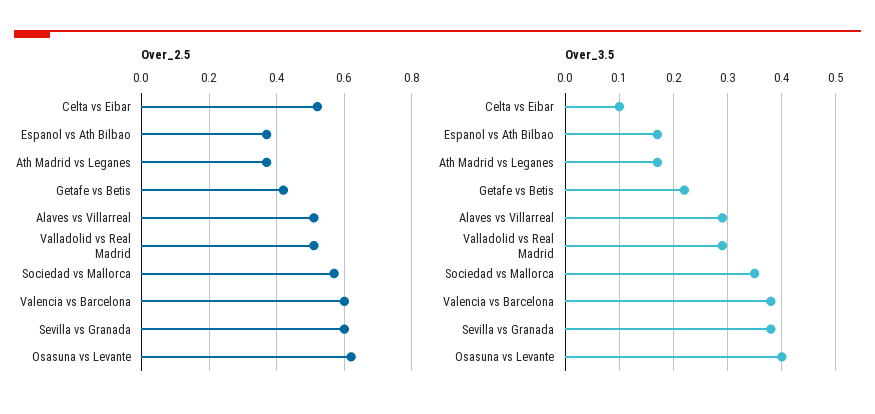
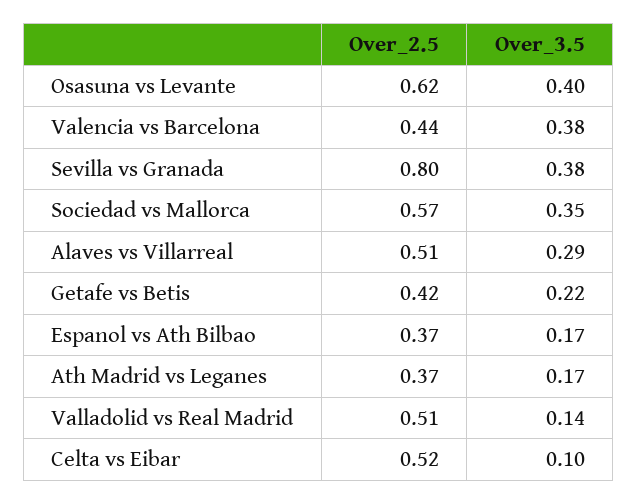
  {
    "Over_2.5": {
      "Celta vs Eibar": 0.52,
      "Espanol vs Ath Bilbao": 0.37,
      "Ath Madrid vs Leganes": 0.37,
      "Getafe vs Betis": 0.42,
      "Alaves vs Villarreal": 0.51,
      "Valladolid vs Real Madrid": 0.51,
      "Sociedad vs Mallorca": 0.57,
-     "Valencia vs Barcelona": 0.6,
+     "Valencia vs Barcelona": 0.44,
-     "Sevilla vs Granada": 0.6,
+     "Sevilla vs Granada": 0.8,
      "Osasuna vs Levante": 0.62
    },
    "Over_3.5": {
      "Celta vs Eibar": 0.1,
      "Espanol vs Ath Bilbao": 0.17,
      "Ath Madrid vs Leganes": 0.17,
      "Getafe vs Betis": 0.22,
      "Alaves vs Villarreal": 0.29,
-     "Valladolid vs Real Madrid": 0.3,
+     "Valladolid vs Real Madrid": 0.14,
      "Sociedad vs Mallorca": 0.35,
      "Valencia vs Barcelona": 0.38,
      "Sevilla vs Granada": 0.38,
      "Osasuna vs Levante": 0.4
    }
  }

